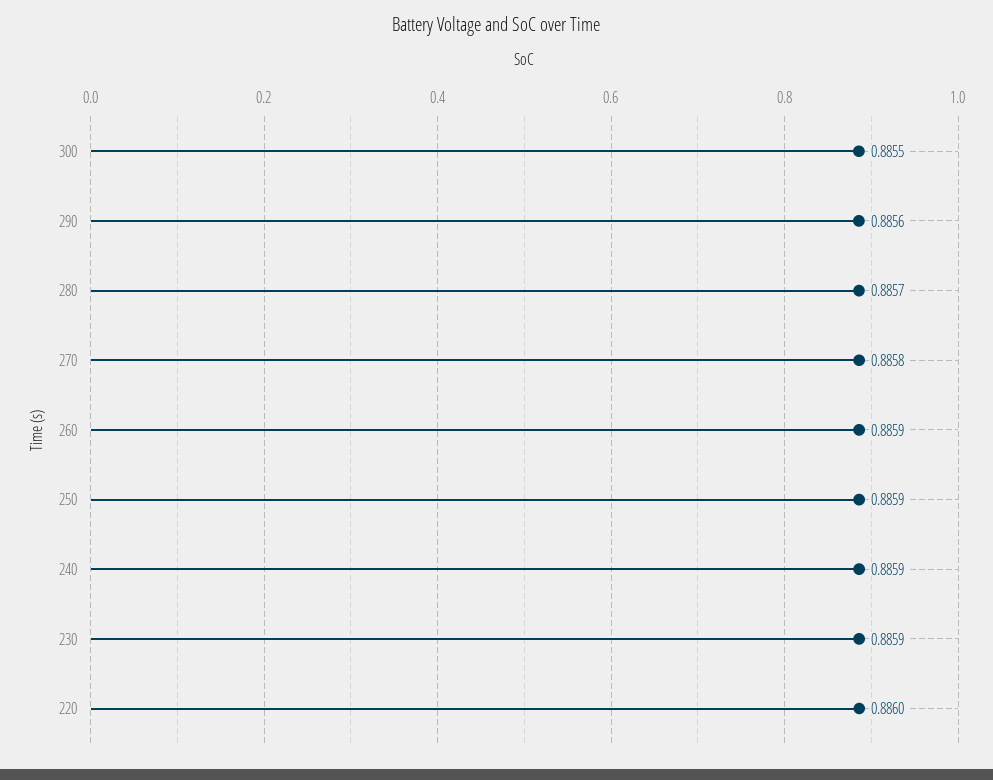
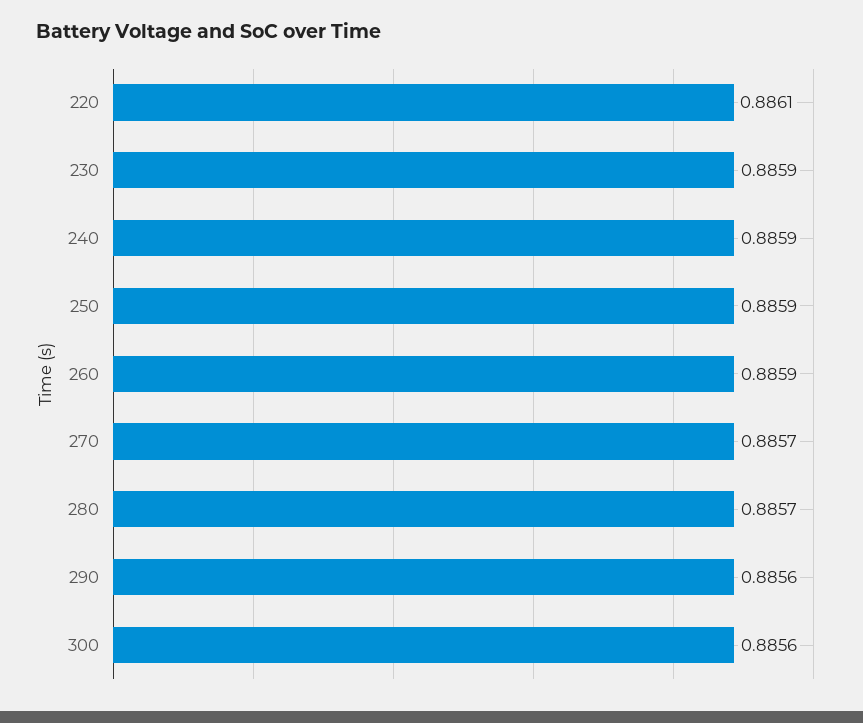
  {
-   "300": 0.8855,
+   "300": 0.8856,
    "290": 0.8856,
    "280": 0.8857,
-   "270": 0.8858,
+   "270": 0.8857,
    "260": 0.8859,
    "250": 0.8859,
    "240": 0.8859,
    "230": 0.8859,
-   "220": 0.886
+   "220": 0.8861
  }

